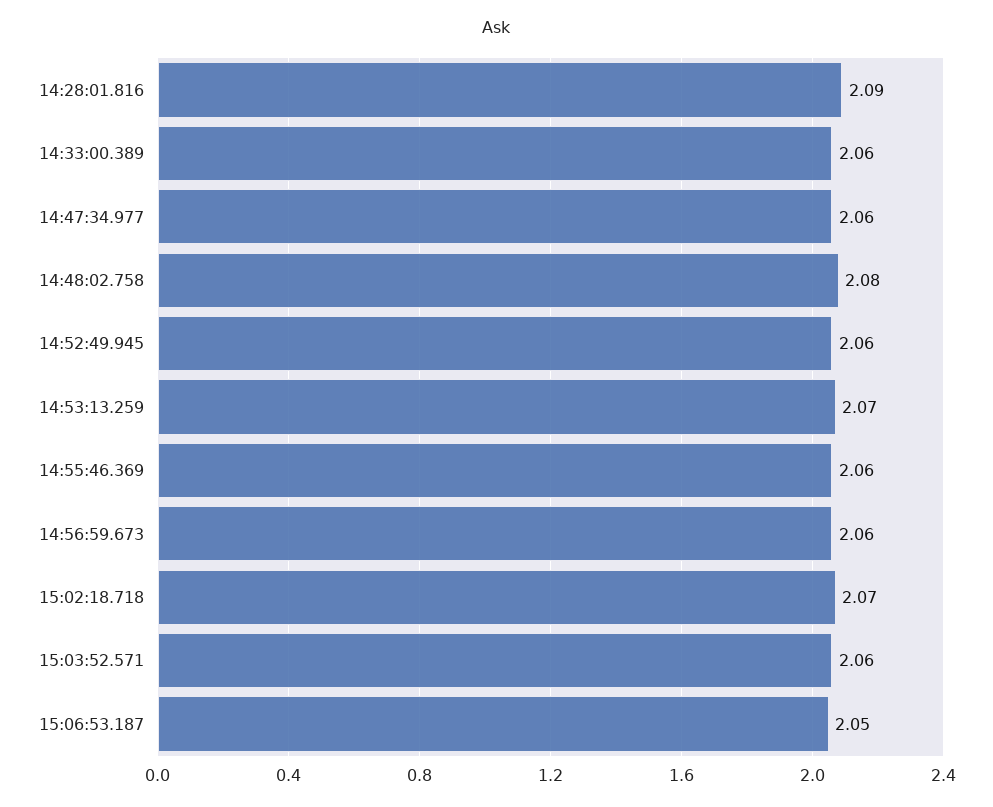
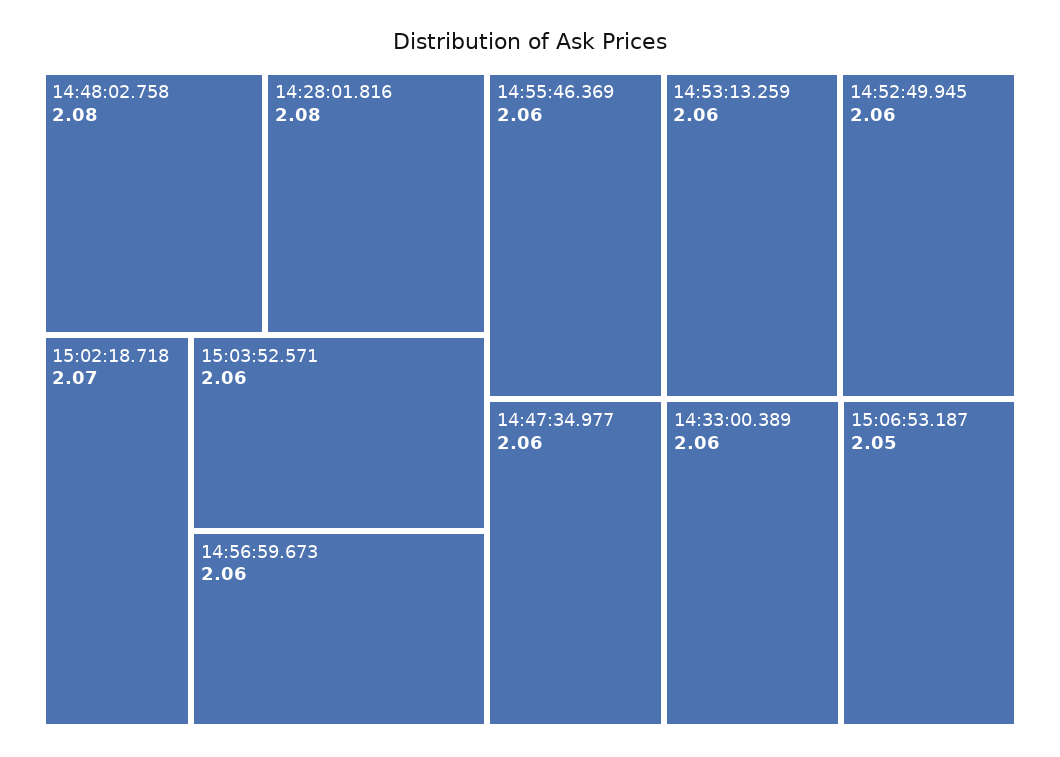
  {
-   "14:28:01.816": 2.09,
+   "14:28:01.816": 2.08,
    "14:33:00.389": 2.06,
    "14:47:34.977": 2.06,
    "14:48:02.758": 2.08,
    "14:52:49.945": 2.06,
-   "14:53:13.259": 2.07,
+   "14:53:13.259": 2.06,
    "14:55:46.369": 2.06,
    "14:56:59.673": 2.06,
    "15:02:18.718": 2.07,
    "15:03:52.571": 2.06,
    "15:06:53.187": 2.05
  }

